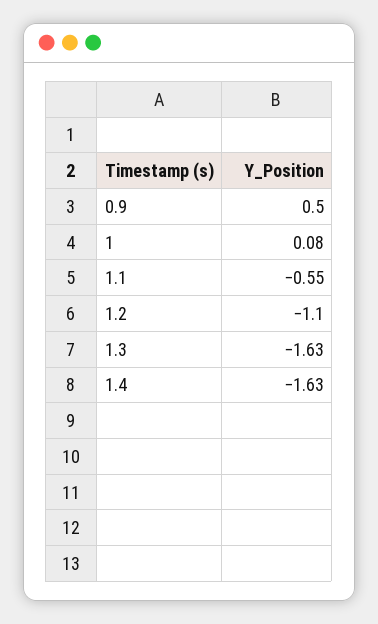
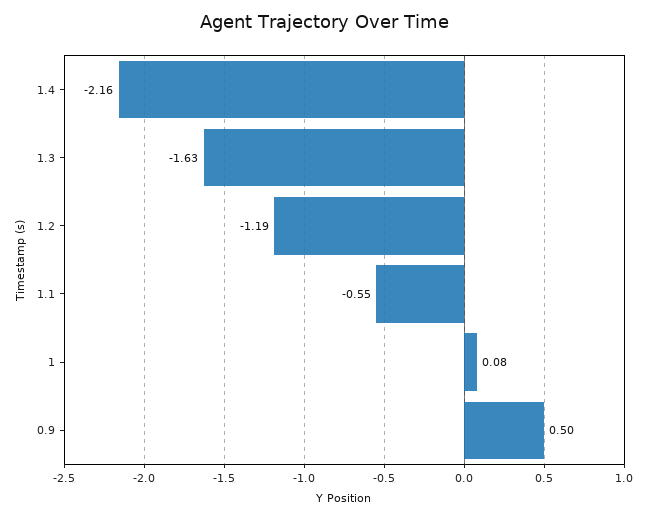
  {
    "0.9": 0.5,
    "1": 0.08,
    "1.1": -0.55,
-   "1.2": -1.1,
+   "1.2": -1.19,
    "1.3": -1.63,
-   "1.4": -1.63
+   "1.4": -2.16
  }

